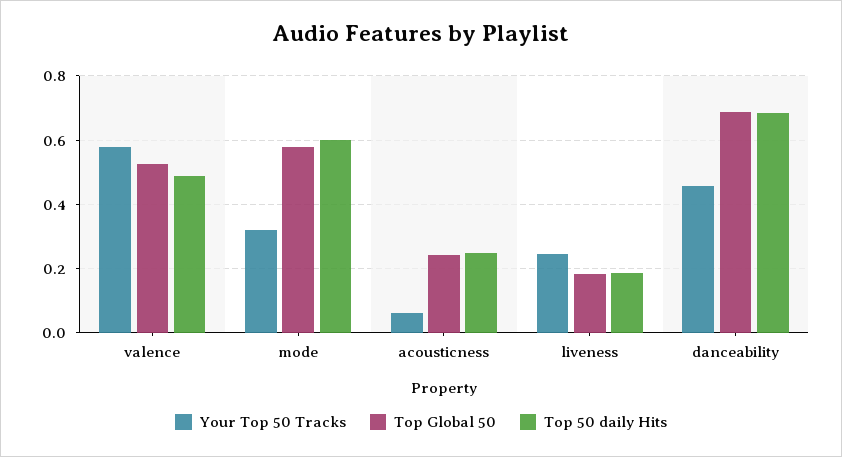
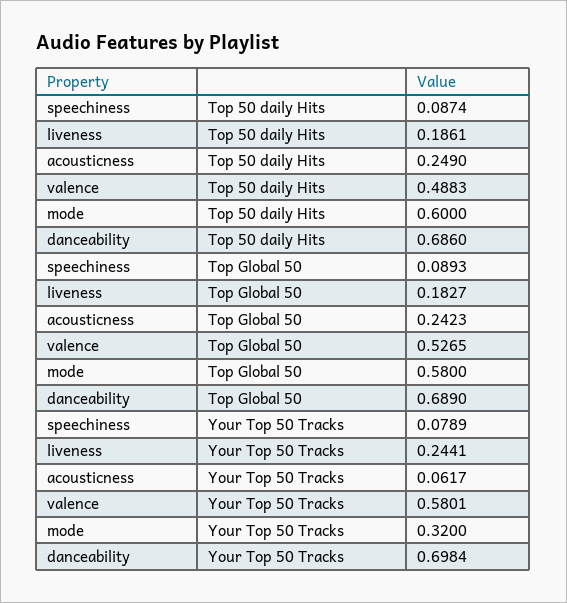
  {
    "Your Top 50 Tracks": {
      "valence": 0.5801,
      "mode": 0.32,
      "acousticness": 0.0617,
      "liveness": 0.2441,
-     "danceability": 0.46
+     "danceability": 0.6984,
+     "speechiness": 0.0789
    },
    "Top Global 50": {
      "valence": 0.5265,
      "mode": 0.58,
      "acousticness": 0.2423,
      "liveness": 0.1827,
-     "danceability": 0.689
+     "danceability": 0.689,
+     "speechiness": 0.0893
    },
    "Top 50 daily Hits": {
      "valence": 0.4883,
      "mode": 0.6,
      "acousticness": 0.249,
      "liveness": 0.1861,
-     "danceability": 0.686
+     "danceability": 0.686,
+     "speechiness": 0.0874
    }
  }

